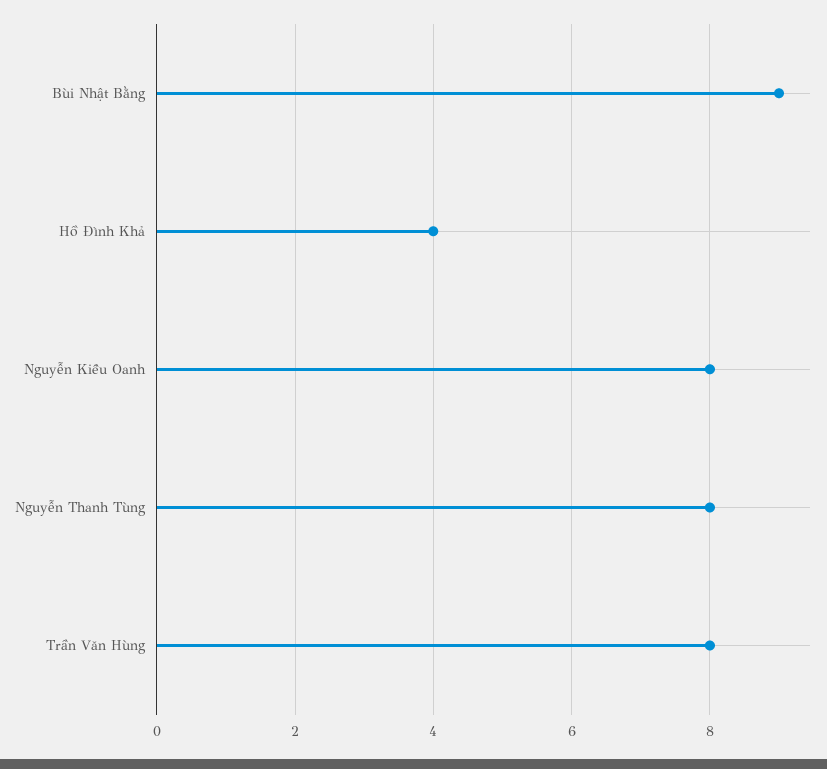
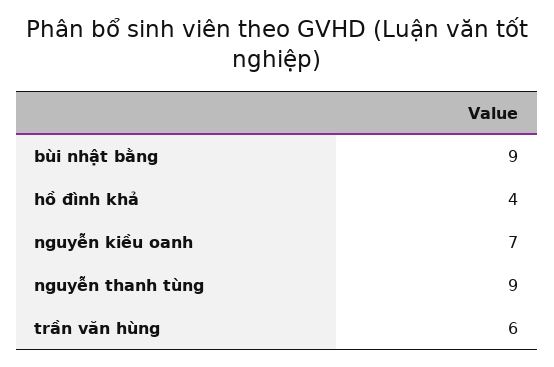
  {
    "Bùi Nhật Bằng": 9,
    "Hồ Đình Khả": 4,
-   "Nguyễn Kiều Oanh": 8,
+   "Nguyễn Kiều Oanh": 7,
-   "Nguyễn Thanh Tùng": 8,
+   "Nguyễn Thanh Tùng": 9,
-   "Trần Văn Hùng": 8
+   "Trần Văn Hùng": 6
  }

